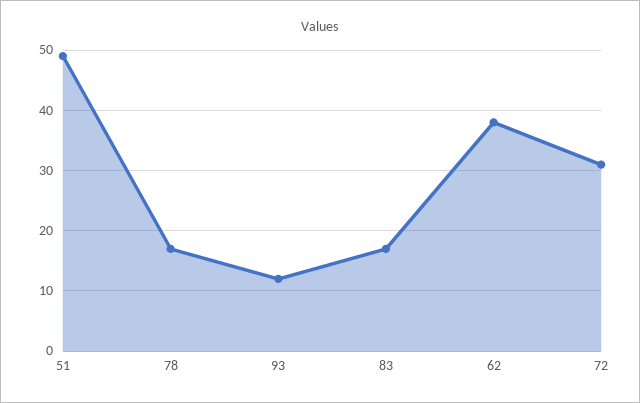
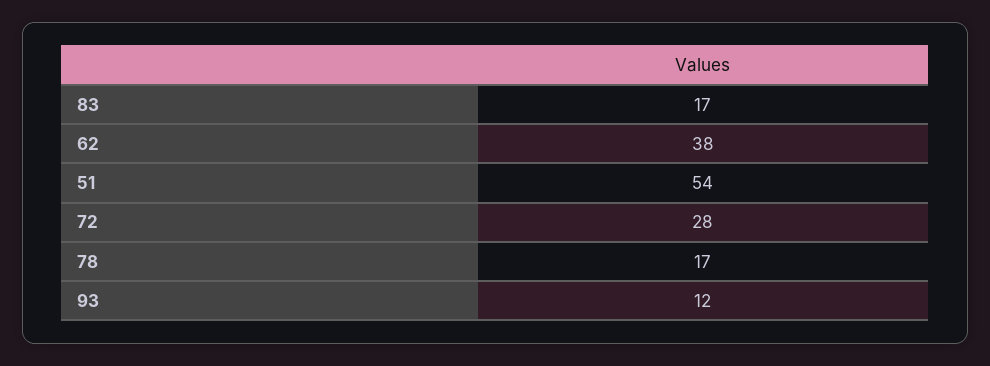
  {
-   "51": 49,
+   "51": 54,
    "78": 17,
    "93": 12,
    "83": 17,
    "62": 38,
-   "72": 31
+   "72": 28
  }

